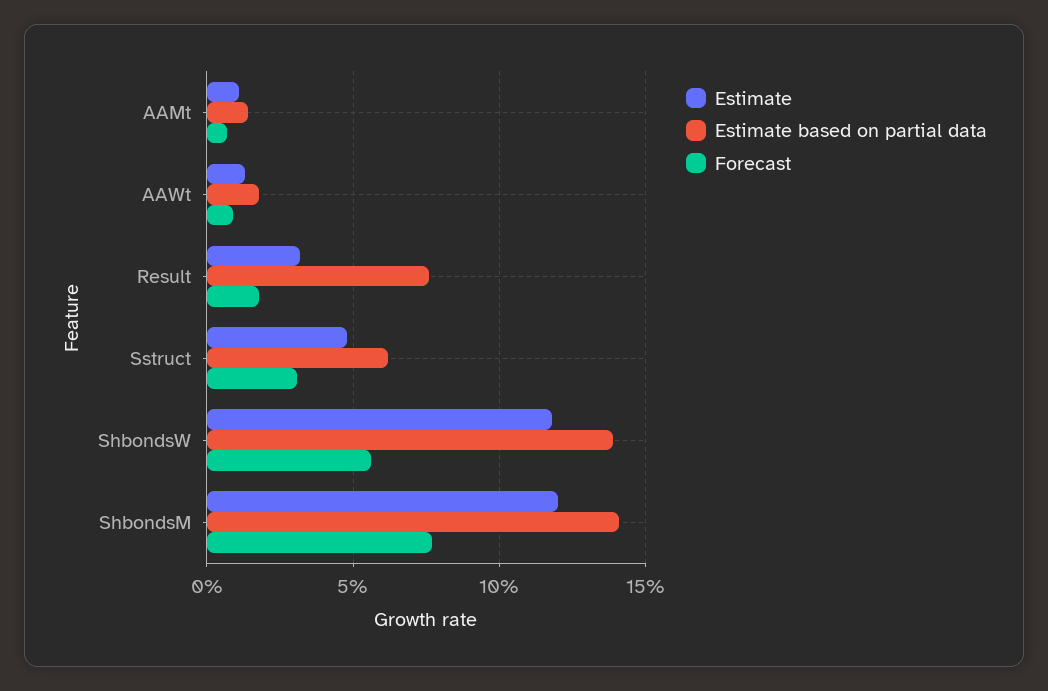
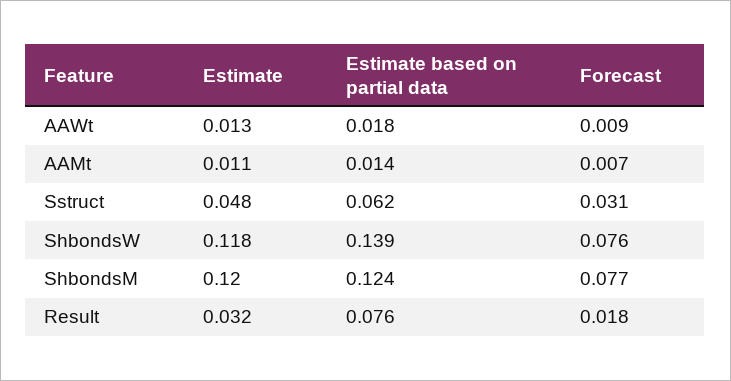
  {
    "Estimate": {
      "AAMt": 0.011,
      "AAWt": 0.013,
      "Result": 0.032,
      "Sstruct": 0.048,
      "ShbondsW": 0.118,
      "ShbondsM": 0.12
    },
    "Estimate based on partial data": {
      "AAMt": 0.014,
      "AAWt": 0.018,
      "Result": 0.076,
      "Sstruct": 0.062,
      "ShbondsW": 0.139,
-     "ShbondsM": 0.14
+     "ShbondsM": 0.124
    },
    "Forecast": {
      "AAMt": 0.007,
      "AAWt": 0.009,
      "Result": 0.018,
      "Sstruct": 0.031,
-     "ShbondsW": 0.055,
+     "ShbondsW": 0.076,
      "ShbondsM": 0.077
    }
  }

